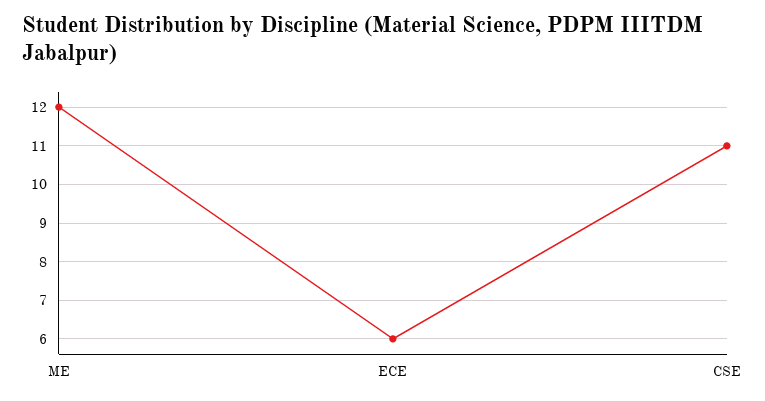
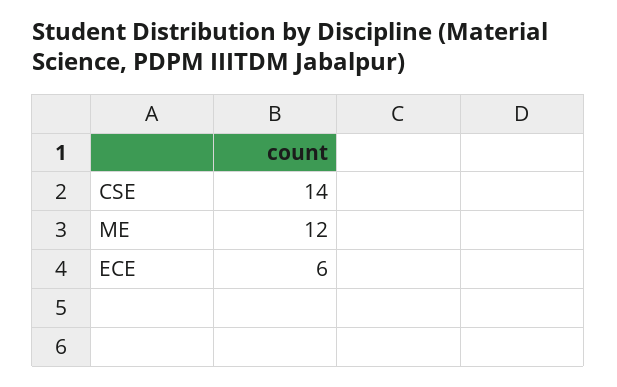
  {
    "ME": 12,
    "ECE": 6,
-   "CSE": 11
+   "CSE": 14
  }

